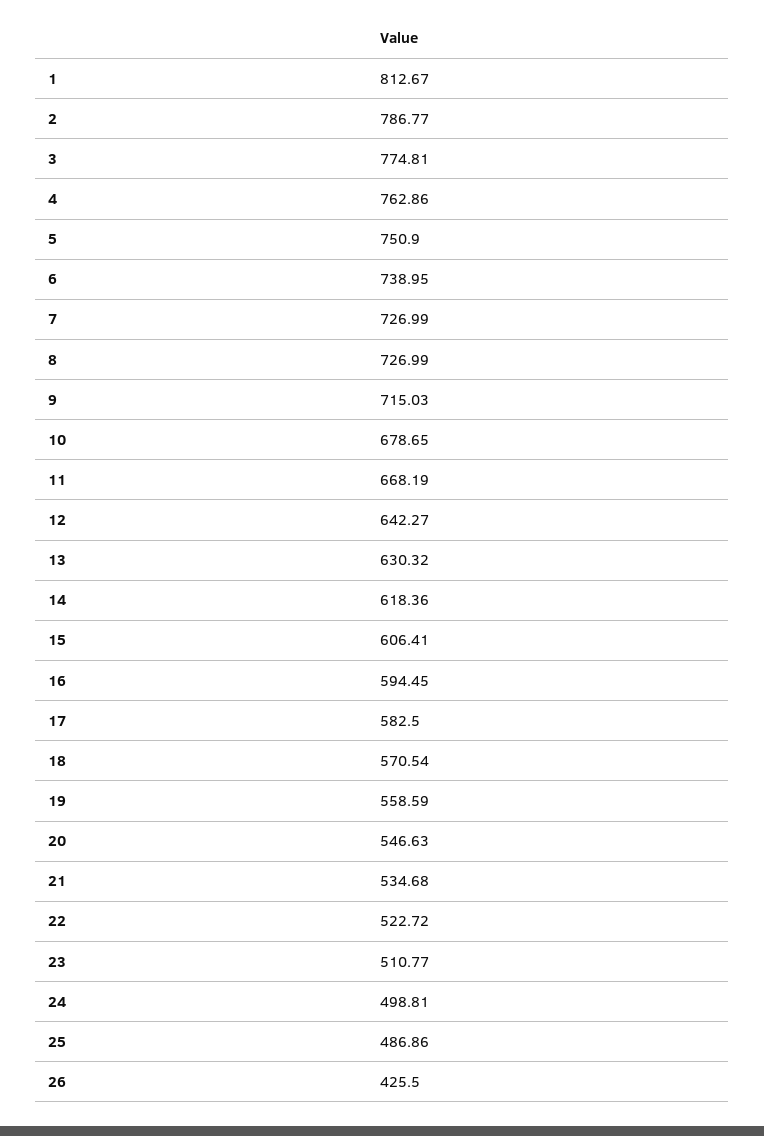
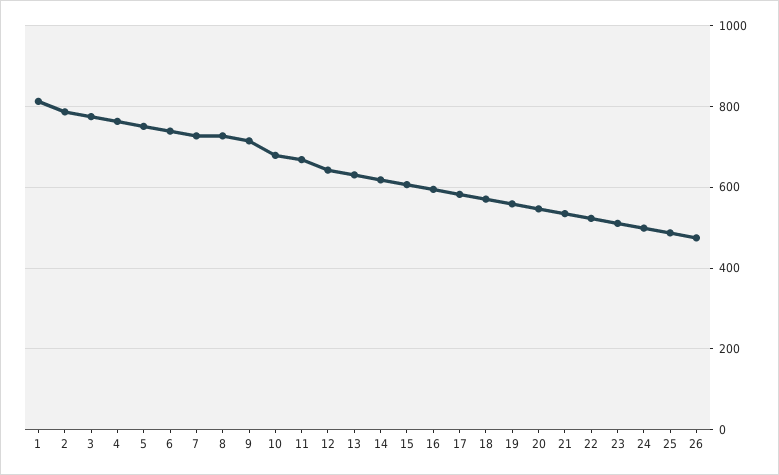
  {
    "1": 812.67,
    "2": 786.77,
    "3": 774.81,
    "4": 762.86,
    "5": 750.9,
    "6": 738.95,
    "7": 726.99,
    "8": 726.99,
    "9": 715.03,
    "10": 678.65,
    "11": 668.19,
    "12": 642.27,
    "13": 630.32,
    "14": 618.36,
    "15": 606.41,
    "16": 594.45,
    "17": 582.5,
    "18": 570.54,
    "19": 558.59,
    "20": 546.63,
    "21": 534.68,
    "22": 522.72,
    "23": 510.77,
    "24": 498.81,
    "25": 486.86,
-   "26": 425.5
+   "26": 480
  }

